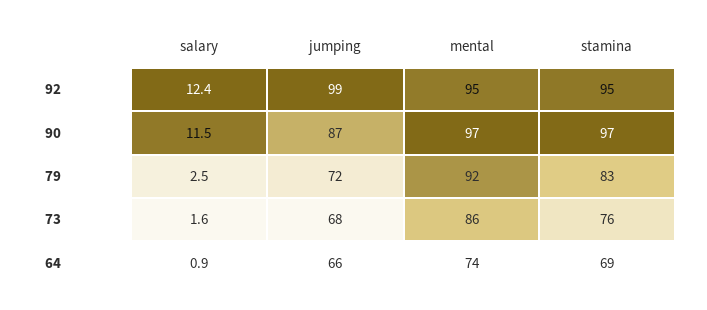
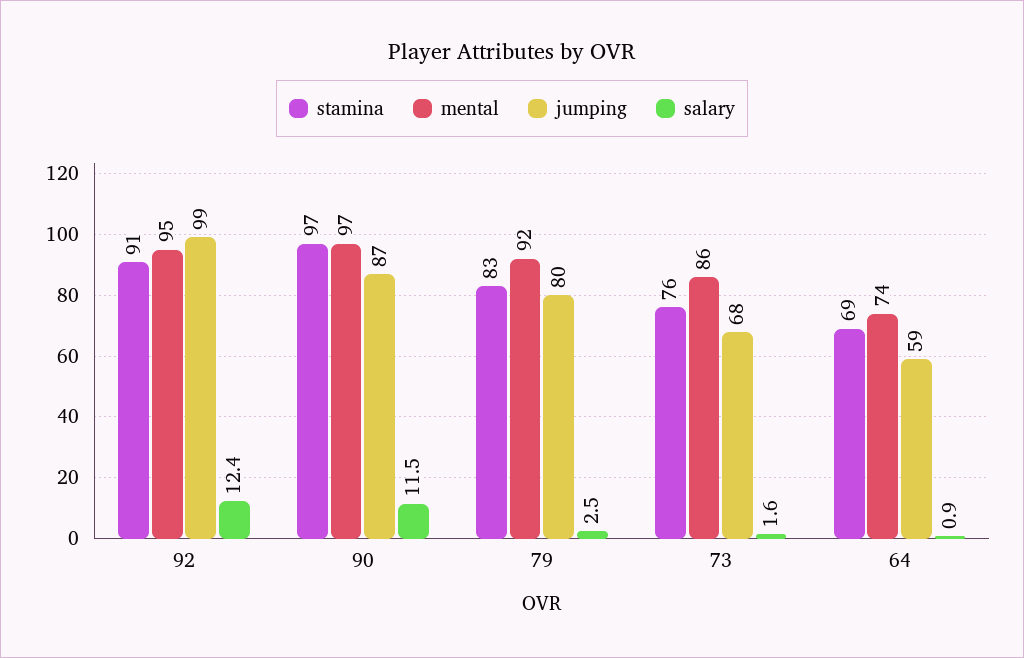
  {
    "salary": {
      "92": 12.4,
      "90": 11.5,
      "79": 2.5,
      "73": 1.6,
      "64": 0.9
    },
    "jumping": {
      "92": 99,
      "90": 87,
-     "79": 72,
+     "79": 80,
      "73": 68,
-     "64": 66
+     "64": 59
    },
    "mental": {
      "92": 95,
      "90": 97,
      "79": 92,
      "73": 86,
      "64": 74
    },
    "stamina": {
-     "92": 95,
+     "92": 91,
      "90": 97,
      "79": 83,
      "73": 76,
      "64": 69
    }
  }

